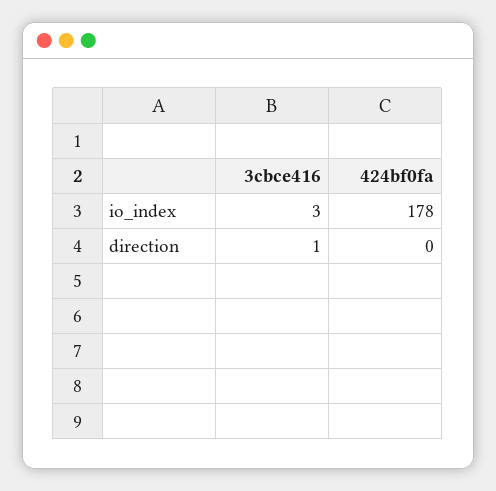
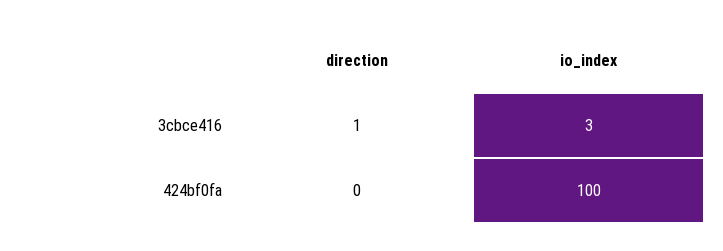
  {
    "3cbce416": {
      "io_index": 3,
      "direction": 1
    },
    "424bf0fa": {
-     "io_index": 178,
+     "io_index": 100,
      "direction": 0
    }
  }

